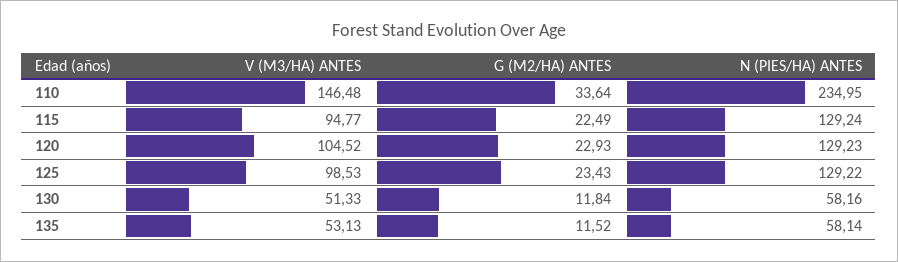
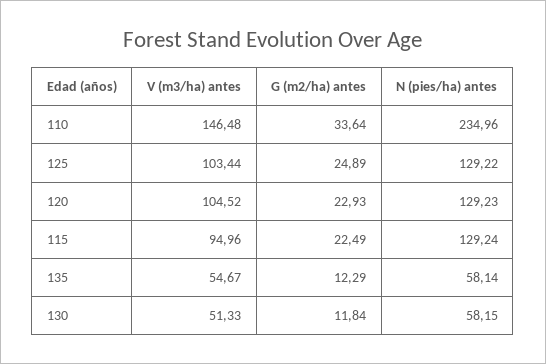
  {
    "V (M3/HA) ANTES": {
      "110": 146.48,
-     "115": 94.77,
+     "115": 94.96,
      "120": 104.52,
-     "125": 98.53,
+     "125": 103.44,
      "130": 51.33,
-     "135": 53.13
+     "135": 54.67
    },
    "G (M2/HA) ANTES": {
      "110": 33.64,
      "115": 22.49,
      "120": 22.93,
-     "125": 23.43,
+     "125": 24.89,
      "130": 11.84,
-     "135": 11.52
+     "135": 12.29
    },
    "N (PIES/HA) ANTES": {
-     "110": 234.95,
+     "110": 234.96,
      "115": 129.24,
      "120": 129.23,
      "125": 129.22,
-     "130": 58.16,
+     "130": 58.15,
      "135": 58.14
    }
  }

